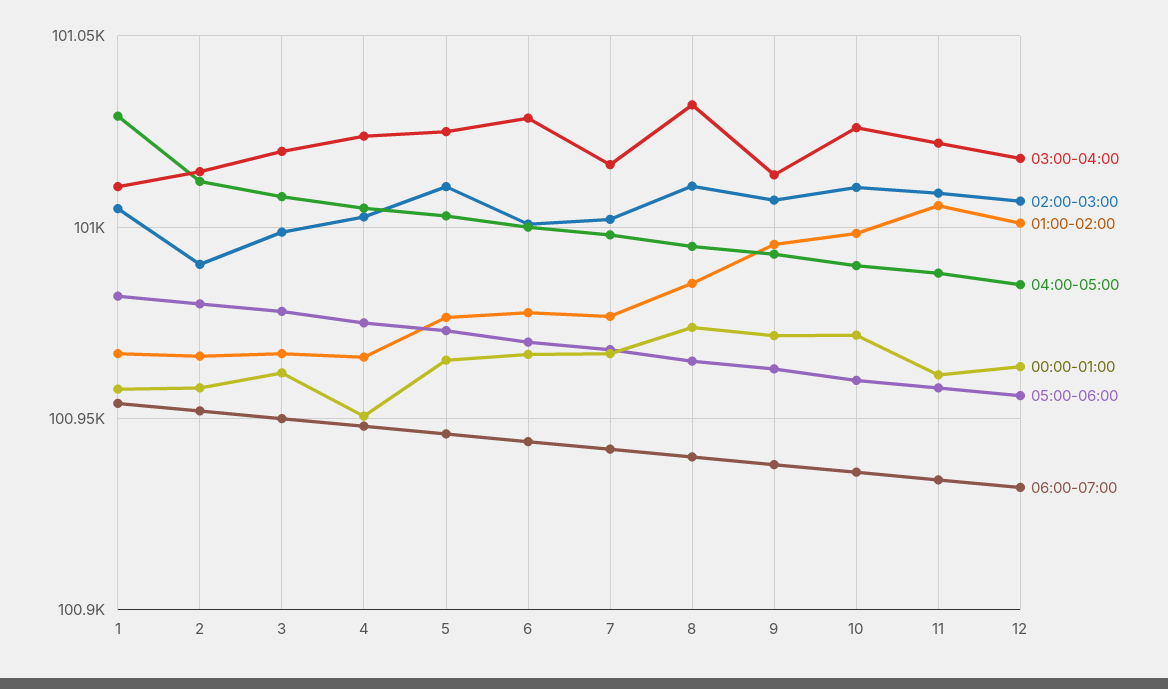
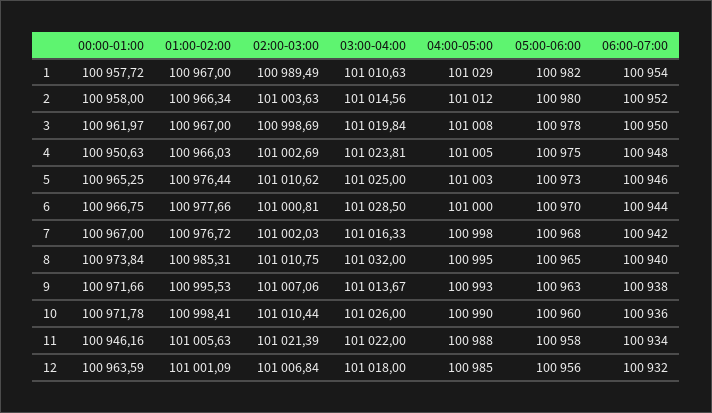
  {
    "03:00-04:00": {
      "1": 101010.63,
      "2": 101014.56,
      "3": 101019.84,
      "4": 101023.81,
      "5": 101025,
      "6": 101028.5,
      "7": 101016.33,
      "8": 101032,
      "9": 101013.67,
      "10": 101026,
      "11": 101022,
      "12": 101018
    },
    "02:00-03:00": {
-     "1": 101005,
+     "1": 100989.49,
-     "2": 100990,
+     "2": 101003.63,
      "3": 100998.69,
      "4": 101002.69,
      "5": 101010.62,
      "6": 101000.81,
      "7": 101002.03,
      "8": 101010.75,
      "9": 101007.06,
      "10": 101010.44,
-     "11": 101010,
+     "11": 101021.39,
      "12": 101006.84
    },
    "01:00-02:00": {
      "1": 100967,
      "2": 100966.34,
      "3": 100967,
      "4": 100966.03,
      "5": 100976.44,
      "6": 100977.66,
      "7": 100976.72,
      "8": 100985.31,
      "9": 100995.53,
      "10": 100998.41,
      "11": 101005.63,
      "12": 101001.09
    },
    "04:00-05:00": {
      "1": 101029,
      "2": 101012,
      "3": 101008,
      "4": 101005,
      "5": 101003,
      "6": 101000,
      "7": 100998,
      "8": 100995,
      "9": 100993,
      "10": 100990,
      "11": 100988,
      "12": 100985
    },
    "00:00-01:00": {
      "1": 100957.72,
      "2": 100958,
      "3": 100961.97,
      "4": 100950.63,
      "5": 100965.25,
      "6": 100966.75,
      "7": 100967,
      "8": 100973.84,
      "9": 100971.66,
      "10": 100971.78,
-     "11": 100960,
+     "11": 100946.16,
      "12": 100963.59
    },
    "05:00-06:00": {
      "1": 100982,
      "2": 100980,
      "3": 100978,
      "4": 100975,
      "5": 100973,
      "6": 100970,
      "7": 100968,
      "8": 100965,
      "9": 100963,
      "10": 100960,
      "11": 100958,
      "12": 100956
    },
    "06:00-07:00": {
      "1": 100954,
      "2": 100952,
      "3": 100950,
      "4": 100948,
      "5": 100946,
      "6": 100944,
      "7": 100942,
      "8": 100940,
      "9": 100938,
      "10": 100936,
      "11": 100934,
      "12": 100932
    }
  }

